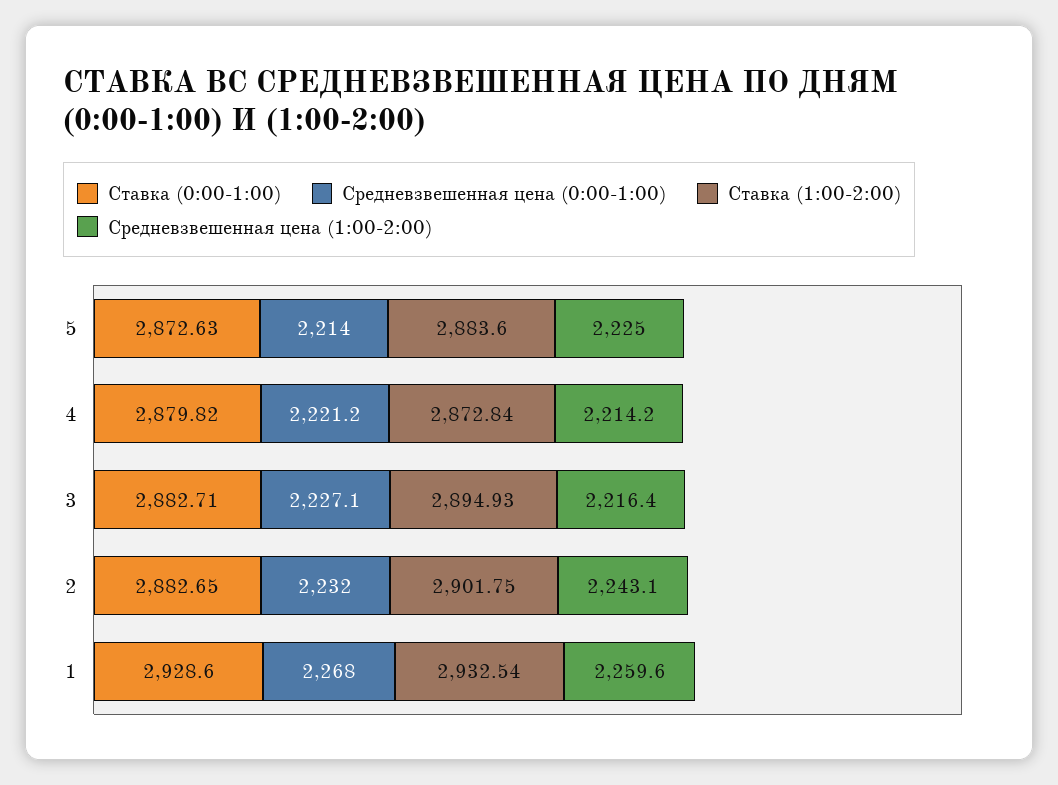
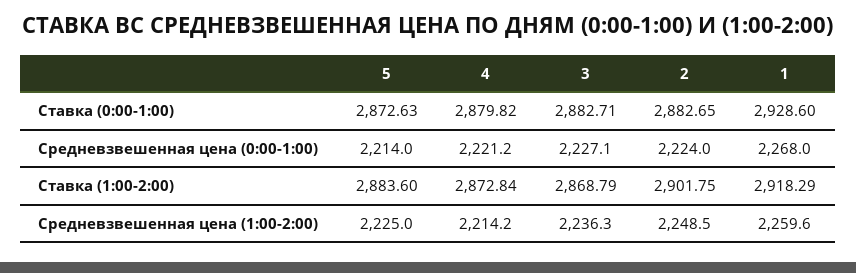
  {
    "Ставка (0:00-1:00)": {
      "5": 2872.63,
      "4": 2879.82,
      "3": 2882.71,
      "2": 2882.65,
      "1": 2928.6
    },
    "Средневзвешенная цена (0:00-1:00)": {
      "5": 2214,
      "4": 2221.2,
      "3": 2227.1,
-     "2": 2232,
+     "2": 2224,
      "1": 2268
    },
    "Ставка (1:00-2:00)": {
      "5": 2883.6,
      "4": 2872.84,
-     "3": 2894.93,
+     "3": 2868.79,
      "2": 2901.75,
-     "1": 2932.54
+     "1": 2918.29
    },
    "Средневзвешенная цена (1:00-2:00)": {
      "5": 2225,
      "4": 2214.2,
-     "3": 2216.4,
+     "3": 2236.3,
-     "2": 2243.1,
+     "2": 2248.5,
      "1": 2259.6
    }
  }

